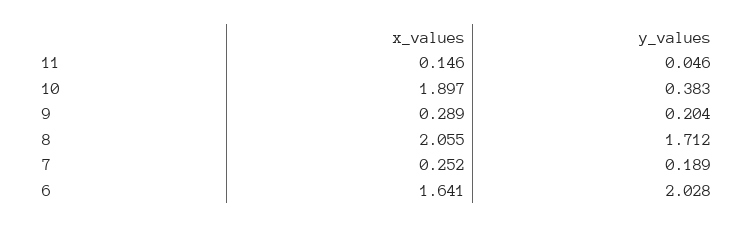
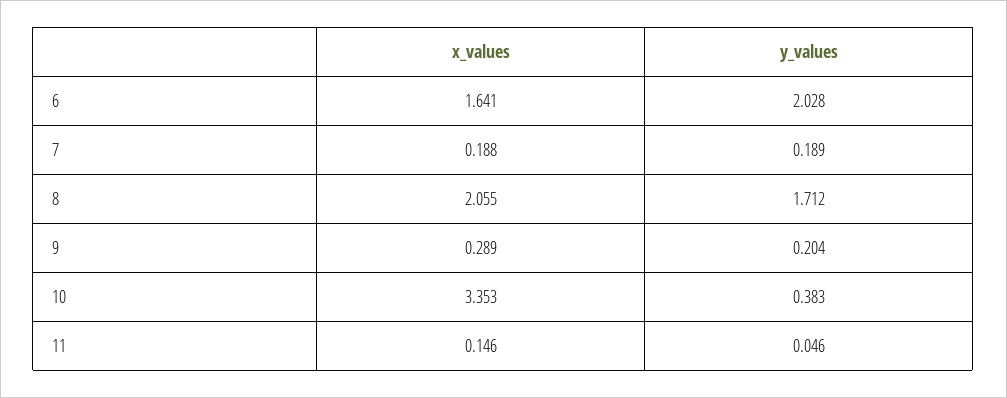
  {
    "x_values": {
      "11": 0.146,
-     "10": 1.897,
+     "10": 3.353,
      "9": 0.289,
      "8": 2.055,
-     "7": 0.252,
+     "7": 0.188,
      "6": 1.641
    },
    "y_values": {
      "11": 0.046,
      "10": 0.383,
      "9": 0.204,
      "8": 1.712,
      "7": 0.189,
      "6": 2.028
    }
  }

